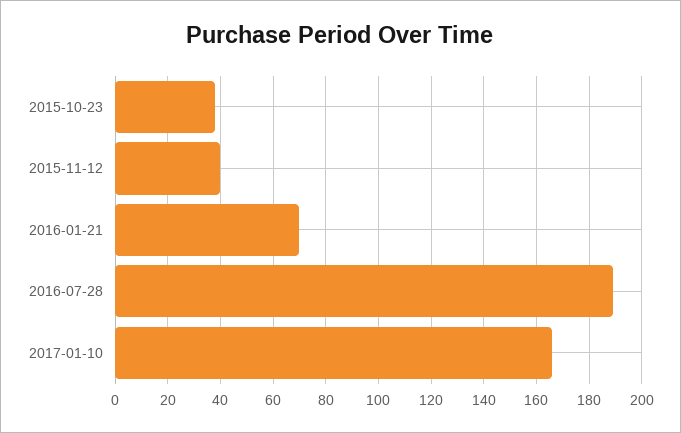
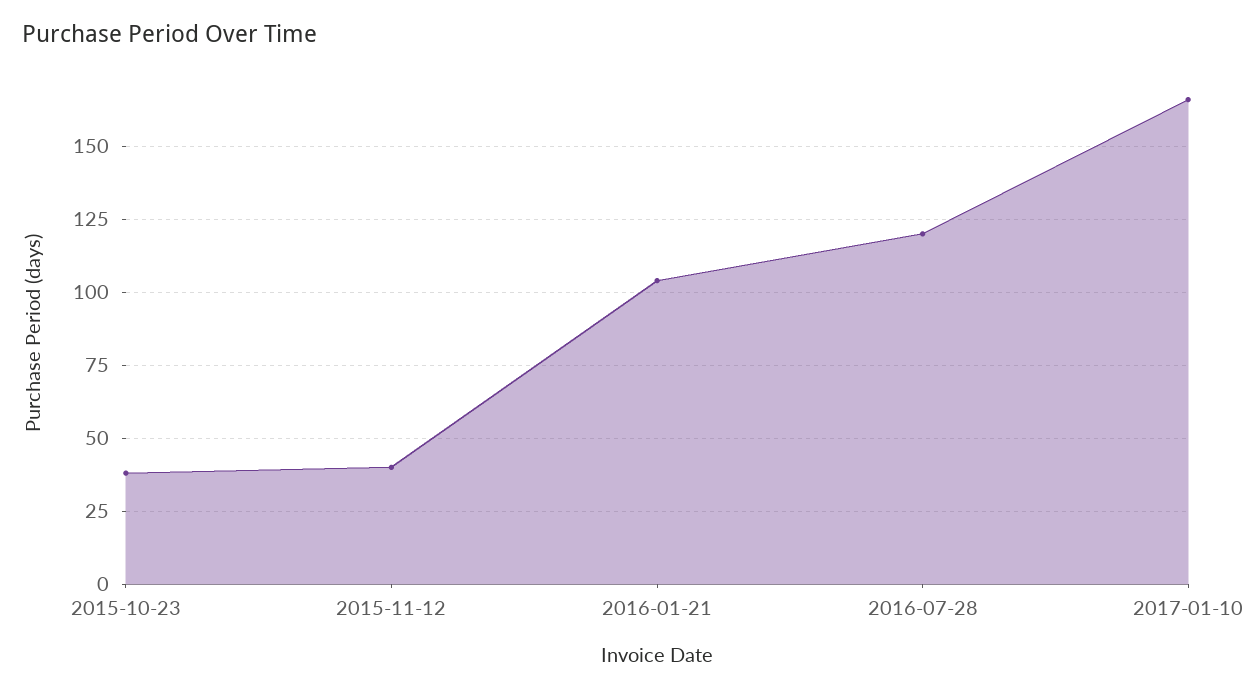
  {
    "2015-10-23": 40,
    "2015-11-12": 40,
-   "2016-01-21": 70,
+   "2016-01-21": 105,
-   "2016-07-28": 190,
+   "2016-07-28": 120,
    "2017-01-10": 165
  }

